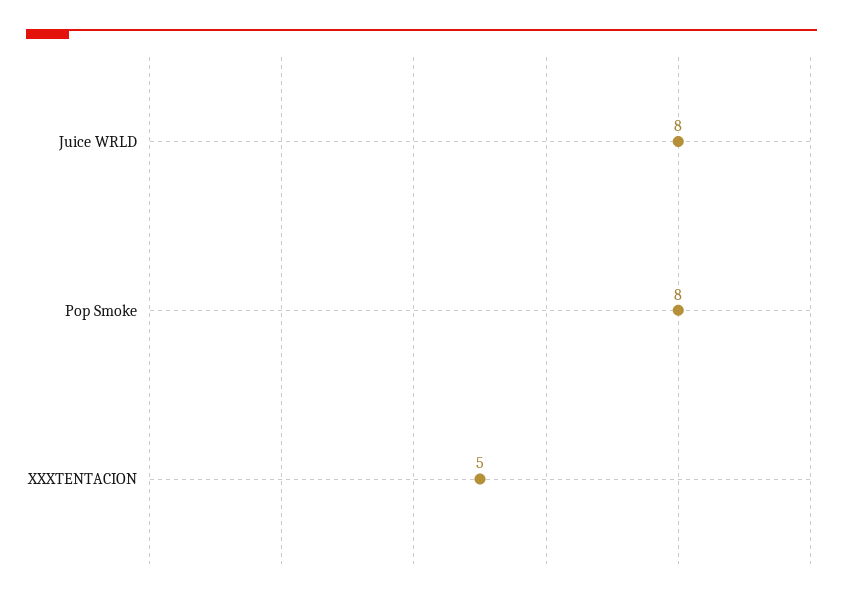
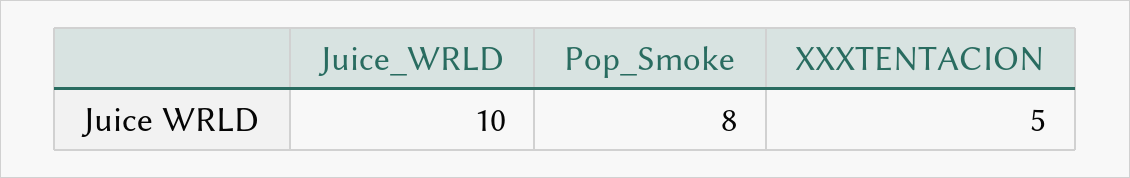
  {
-   "Juice WRLD": 8,
+   "Juice WRLD": 10,
    "Pop Smoke": 8,
    "XXXTENTACION": 5
  }

